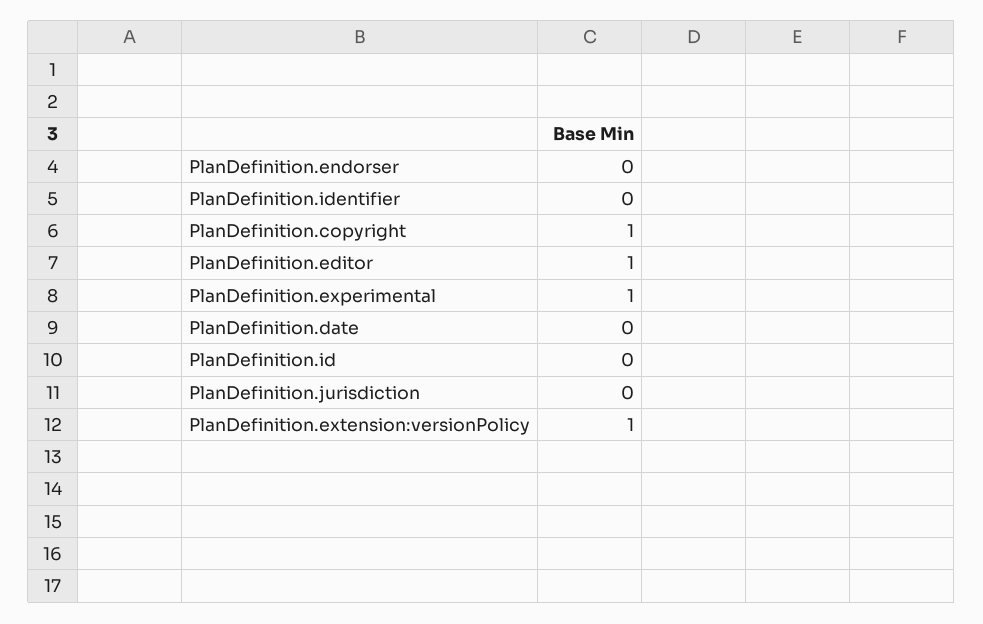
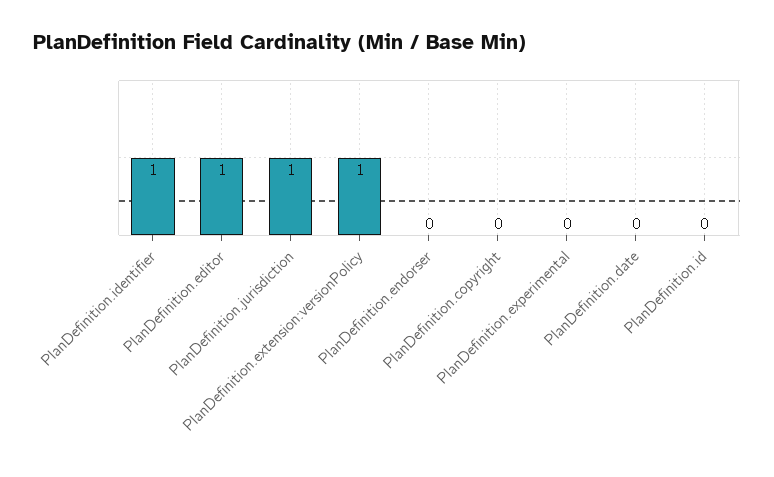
  {
    "PlanDefinition.endorser": 0,
-   "PlanDefinition.identifier": 0,
+   "PlanDefinition.identifier": 1,
-   "PlanDefinition.copyright": 1,
+   "PlanDefinition.copyright": 0,
    "PlanDefinition.editor": 1,
-   "PlanDefinition.experimental": 1,
+   "PlanDefinition.experimental": 0,
    "PlanDefinition.date": 0,
    "PlanDefinition.id": 0,
-   "PlanDefinition.jurisdiction": 0,
+   "PlanDefinition.jurisdiction": 1,
    "PlanDefinition.extension:versionPolicy": 1
  }

